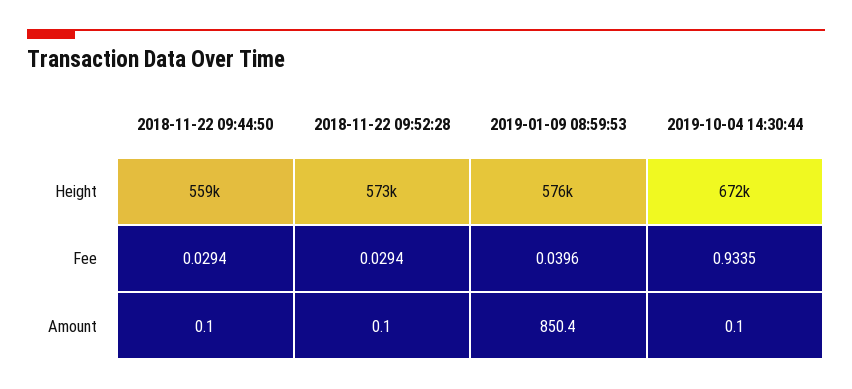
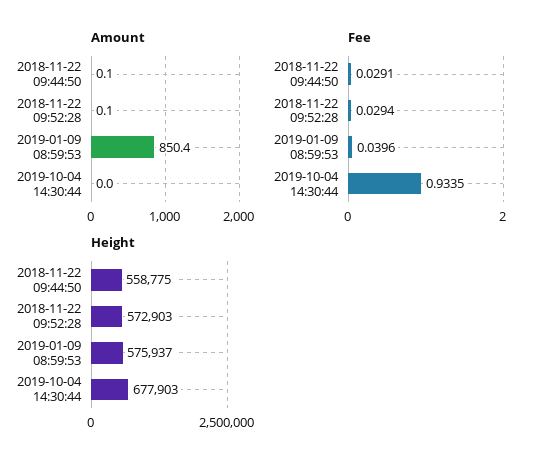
  {
    "Height": {
      "2018-11-22 09:44:50": 558775,
      "2018-11-22 09:52:28": 572903,
      "2019-01-09 08:59:53": 575937,
-     "2019-10-04 14:30:44": 672000
+     "2019-10-04 14:30:44": 677903
    },
    "Fee": {
-     "2018-11-22 09:44:50": 0.0294,
+     "2018-11-22 09:44:50": 0.0291,
      "2018-11-22 09:52:28": 0.0294,
      "2019-01-09 08:59:53": 0.0396,
      "2019-10-04 14:30:44": 0.9335
    },
    "Amount": {
      "2018-11-22 09:44:50": 0.1,
      "2018-11-22 09:52:28": 0.1,
      "2019-01-09 08:59:53": 850.4,
-     "2019-10-04 14:30:44": 0.1
+     "2019-10-04 14:30:44": 0
    }
  }

